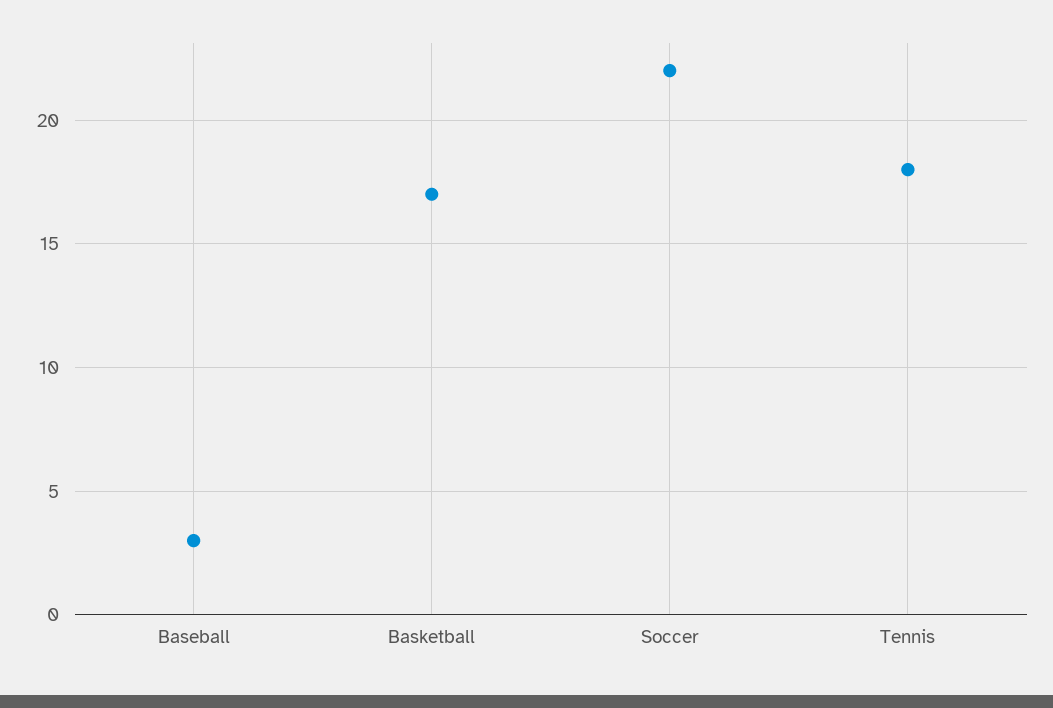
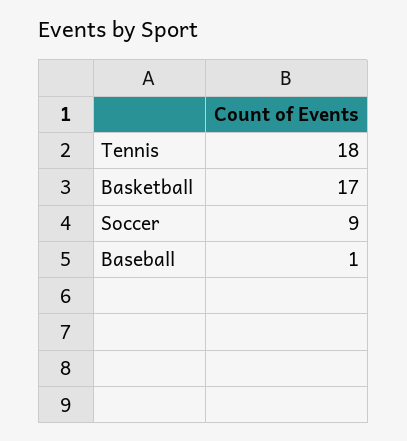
  {
-   "Baseball": 3,
+   "Baseball": 1,
    "Basketball": 17,
-   "Soccer": 22,
+   "Soccer": 9,
    "Tennis": 18
  }

